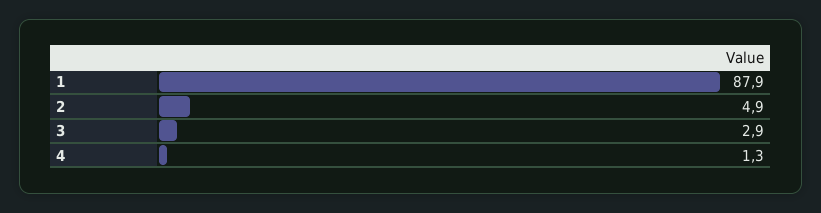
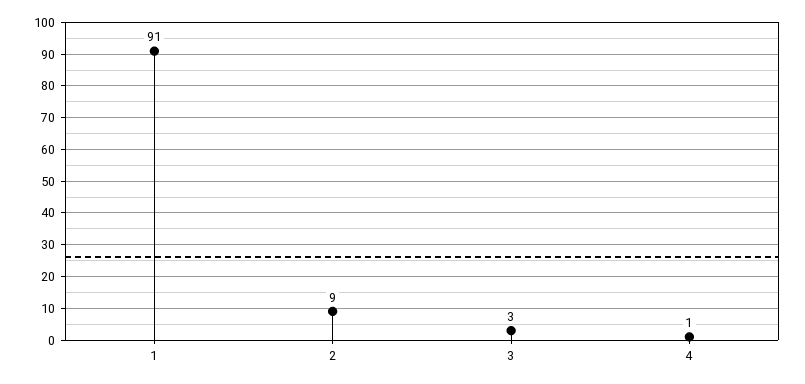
  {
-   "1": 87.9,
+   "1": 91,
-   "2": 4.9,
+   "2": 9,
    "3": 2.9,
    "4": 1.3
  }

